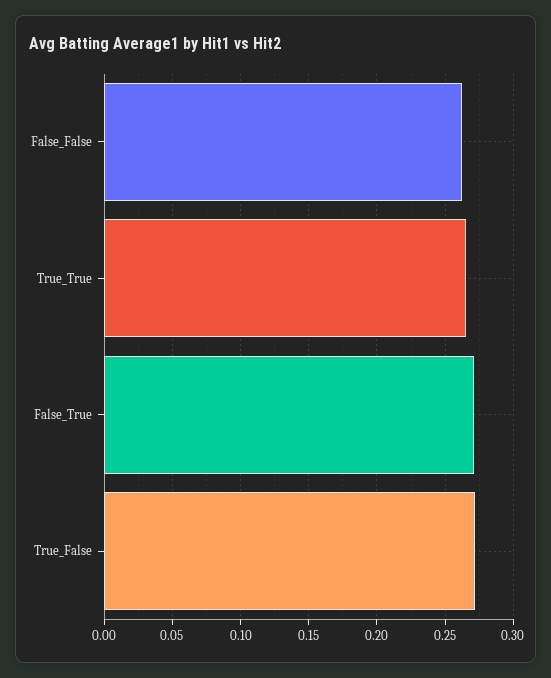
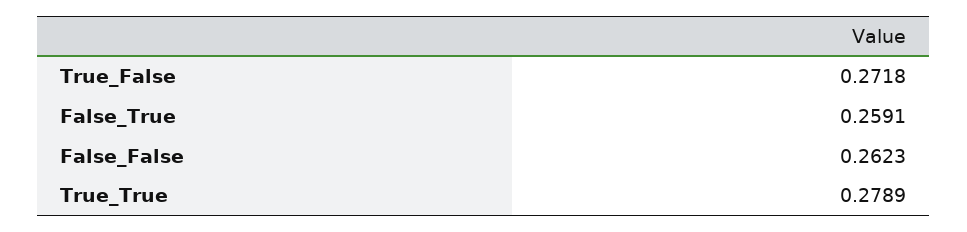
  {
    "False_False": 0.2623,
-   "True_True": 0.265,
+   "True_True": 0.2789,
-   "False_True": 0.27,
+   "False_True": 0.2591,
    "True_False": 0.2718
  }

